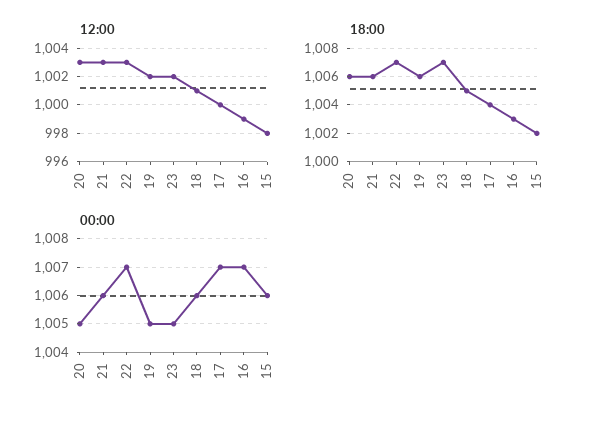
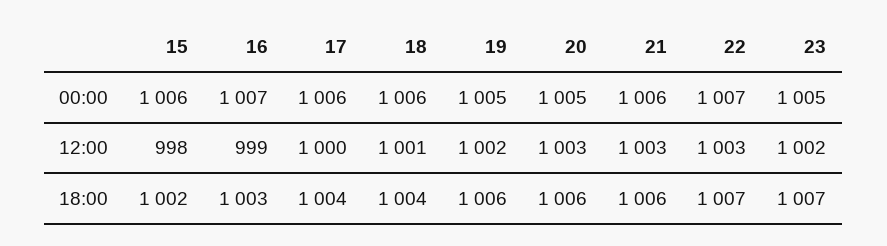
  {
    "12:00": {
      "20": 1003,
      "21": 1003,
      "22": 1003,
      "19": 1002,
      "23": 1002,
      "18": 1001,
      "17": 1000,
      "16": 999,
      "15": 998
    },
    "18:00": {
      "20": 1006,
      "21": 1006,
      "22": 1007,
      "19": 1006,
      "23": 1007,
-     "18": 1005,
+     "18": 1004,
      "17": 1004,
      "16": 1003,
      "15": 1002
    },
    "00:00": {
      "20": 1005,
      "21": 1006,
      "22": 1007,
      "19": 1005,
      "23": 1005,
      "18": 1006,
-     "17": 1007,
+     "17": 1006,
      "16": 1007,
      "15": 1006
    }
  }

